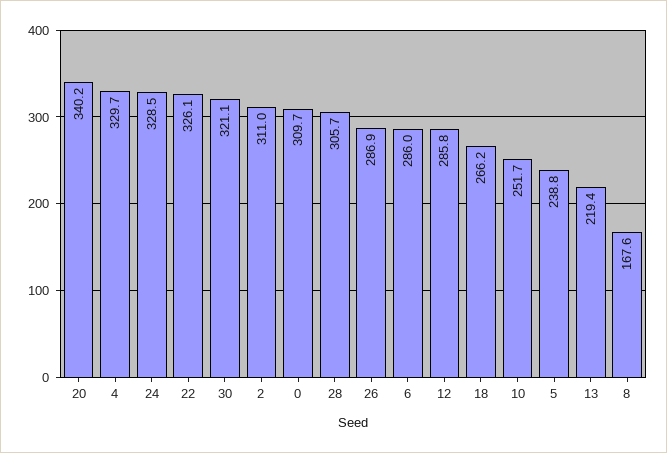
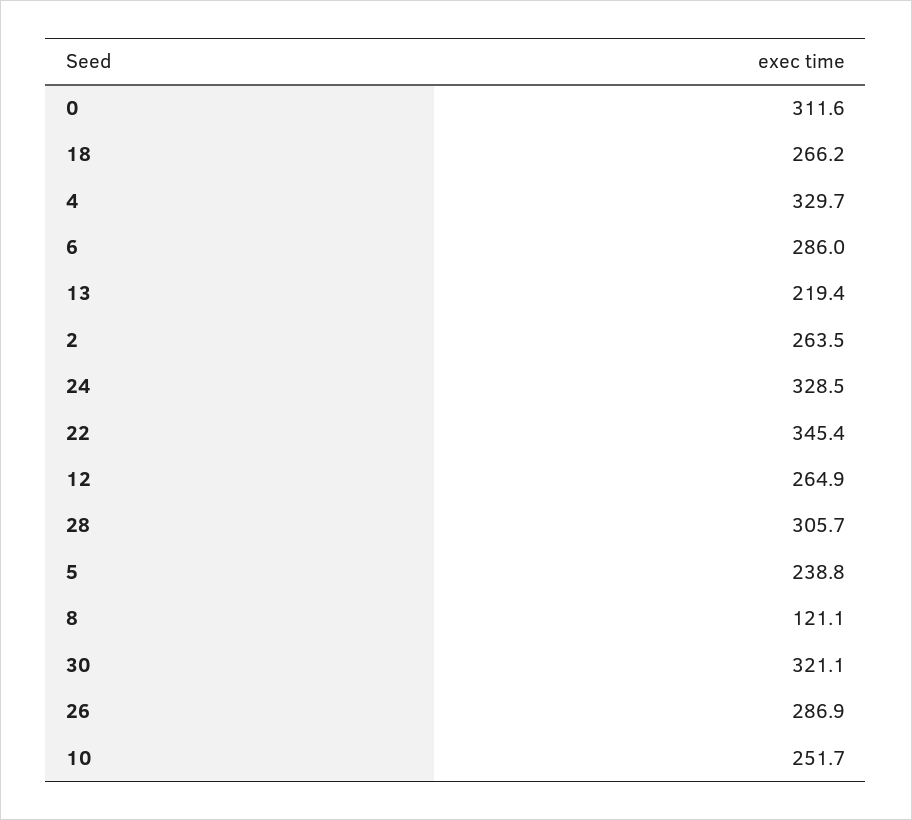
  {
-   "20": 340.2,
    "4": 329.7,
    "24": 328.5,
-   "22": 326.1,
+   "22": 345.4,
    "30": 321.1,
-   "2": 311,
+   "2": 263.5,
-   "0": 309.7,
+   "0": 311.6,
    "28": 305.7,
    "26": 286.9,
    "6": 286,
-   "12": 285.8,
+   "12": 264.9,
    "18": 266.2,
    "10": 251.7,
    "5": 238.8,
    "13": 219.4,
-   "8": 167.6
+   "8": 121.1
  }

